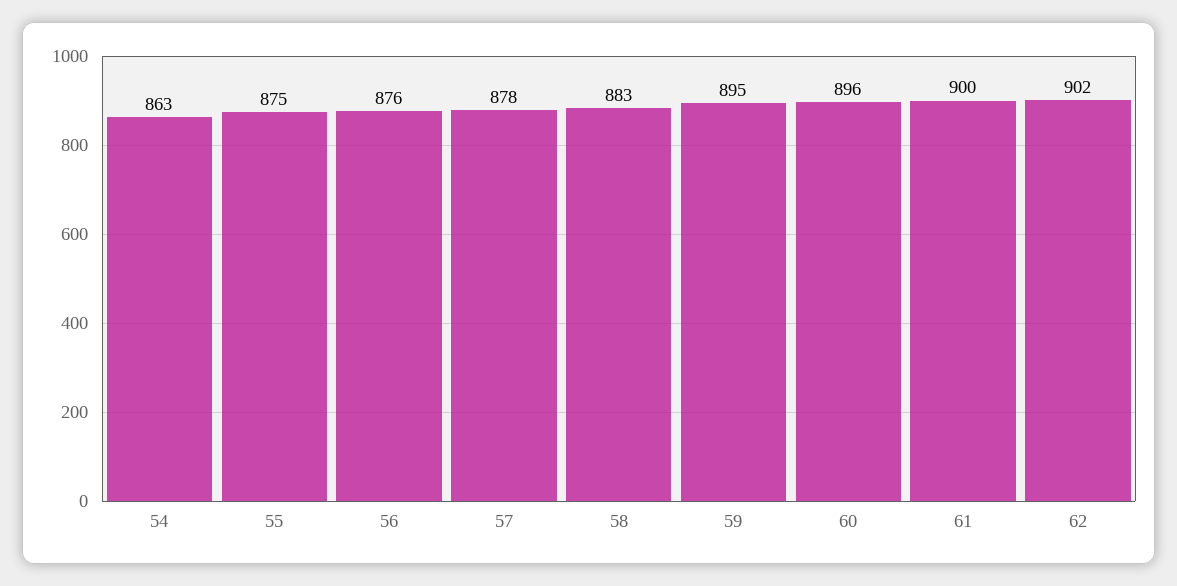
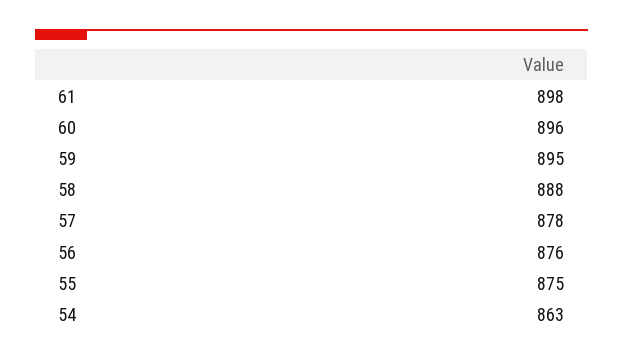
  {
    "54": 863,
    "55": 875,
    "56": 876,
    "57": 878,
-   "58": 883,
+   "58": 888,
    "59": 895,
    "60": 896,
-   "61": 900,
+   "61": 898
-   "62": 902
  }

